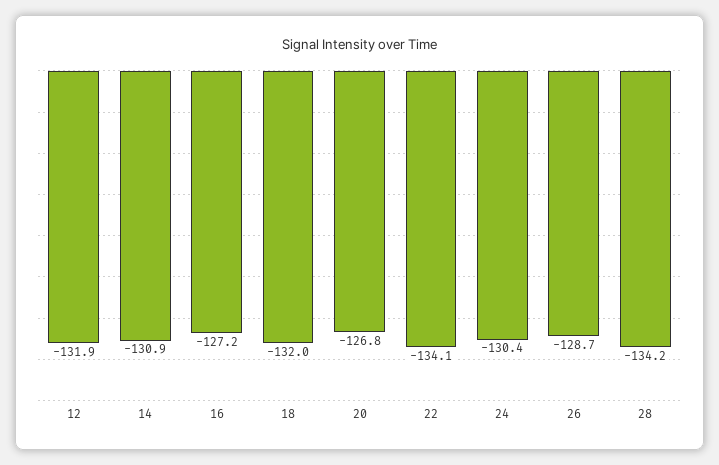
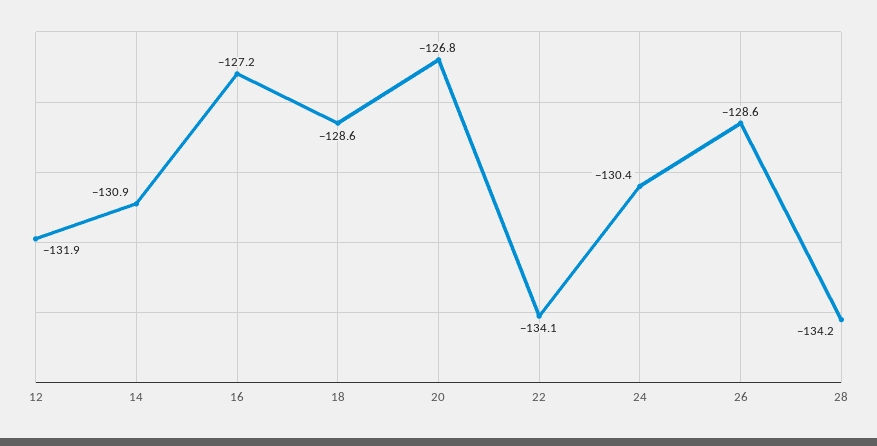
  {
    "12": -131.9,
    "14": -130.9,
    "16": -127.2,
-   "18": -132,
+   "18": -128.6,
    "20": -126.8,
    "22": -134.1,
    "24": -130.4,
-   "26": -128.7,
+   "26": -128.6,
    "28": -134.2
  }

